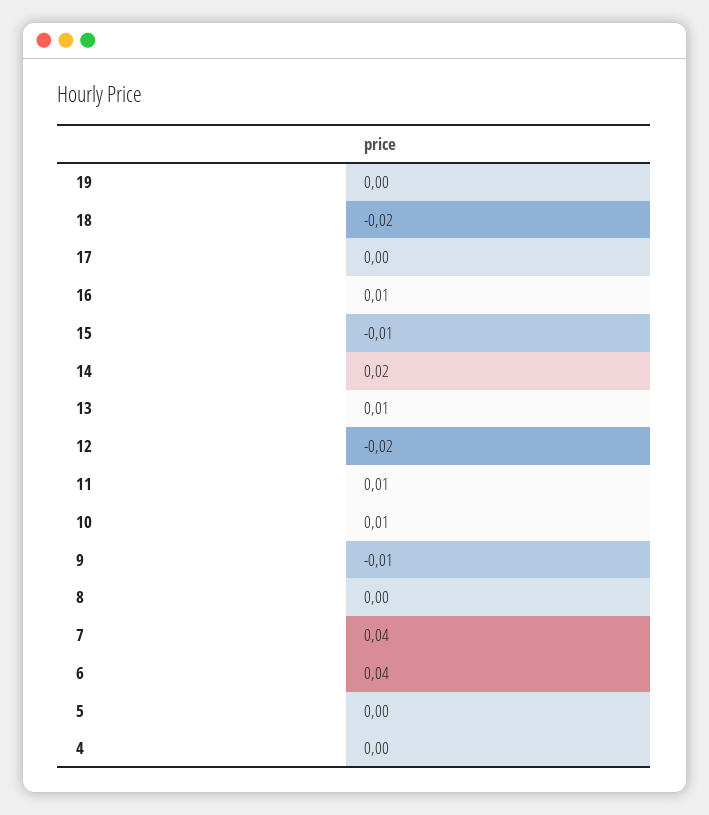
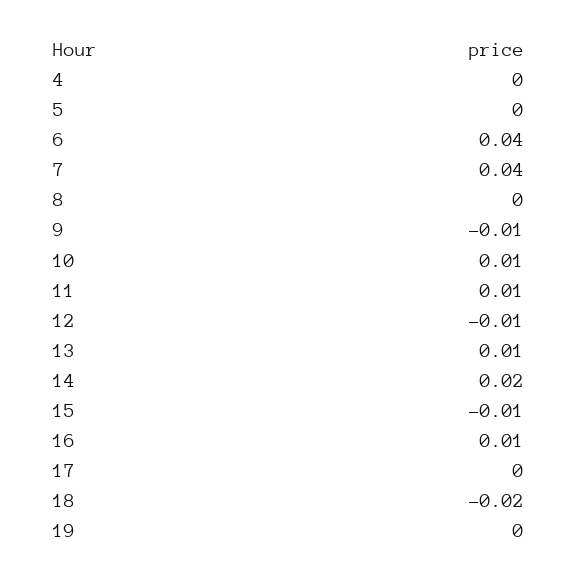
  {
    "19": 0,
    "18": -0.02,
    "17": 0,
    "16": 0.01,
    "15": -0.01,
    "14": 0.02,
    "13": 0.01,
-   "12": -0.02,
+   "12": -0.01,
    "11": 0.01,
    "10": 0.01,
    "9": -0.01,
    "8": 0,
    "7": 0.04,
    "6": 0.04,
    "5": 0,
    "4": 0
  }

